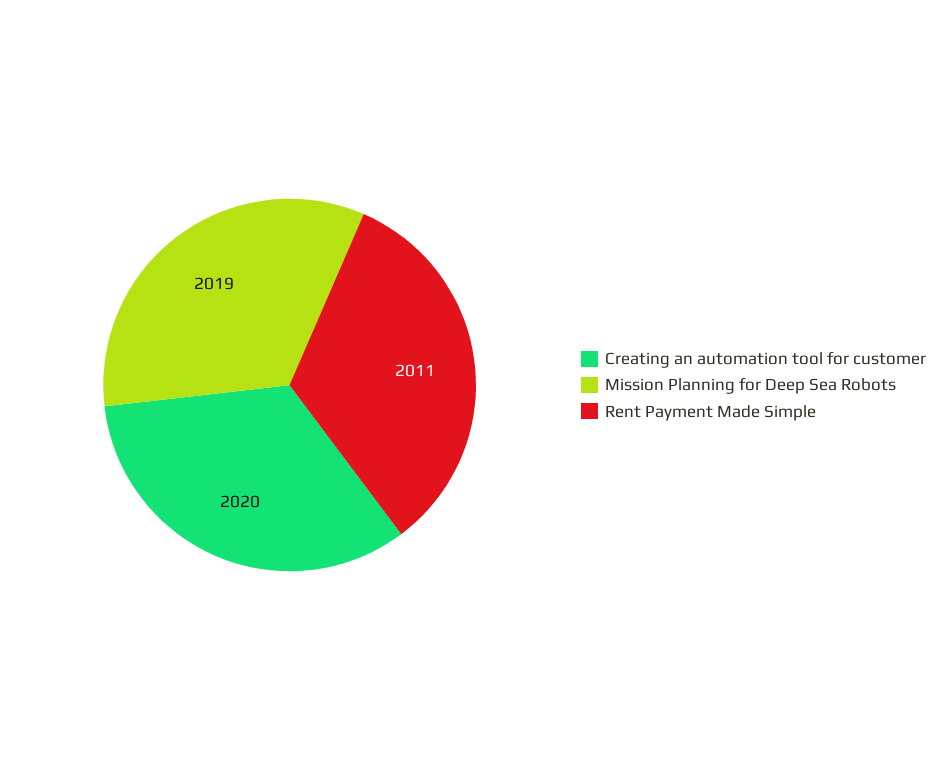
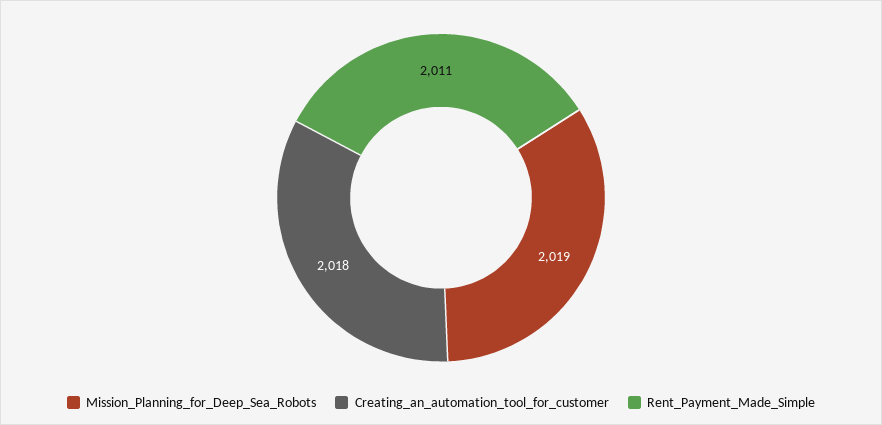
  {
-   "Creating an automation tool for customer": 2020,
+   "Creating an automation tool for customer": 2018,
    "Mission Planning for Deep Sea Robots": 2019,
    "Rent Payment Made Simple": 2011
  }

